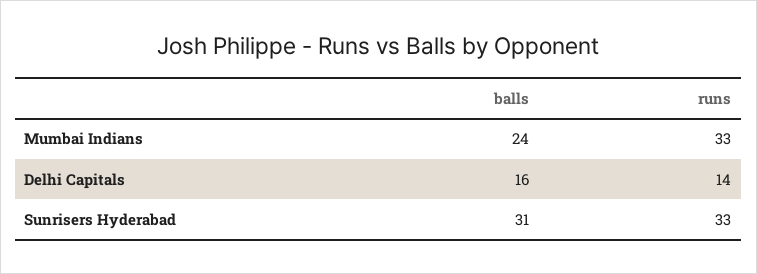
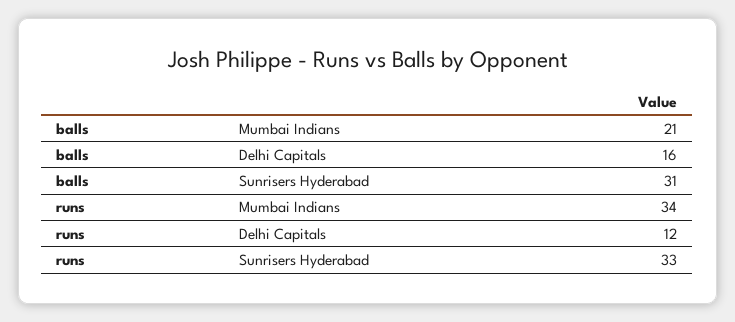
  {
    "balls": {
-     "Mumbai Indians": 24,
+     "Mumbai Indians": 21,
      "Delhi Capitals": 16,
      "Sunrisers Hyderabad": 31
    },
    "runs": {
-     "Mumbai Indians": 33,
+     "Mumbai Indians": 34,
-     "Delhi Capitals": 14,
+     "Delhi Capitals": 12,
      "Sunrisers Hyderabad": 33
    }
  }

